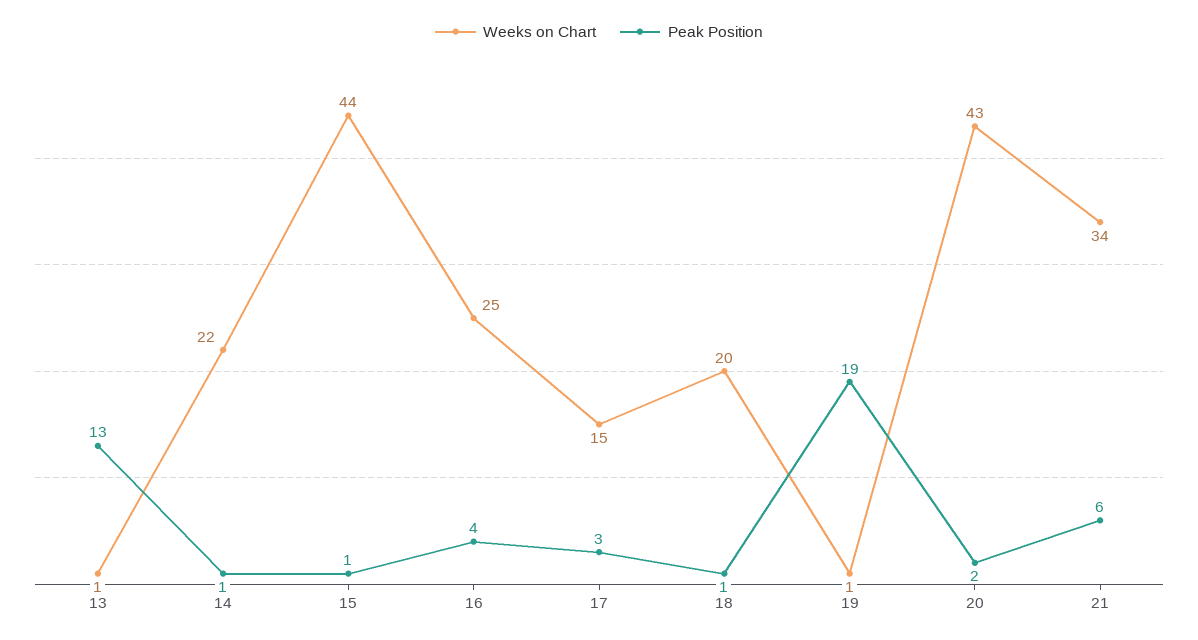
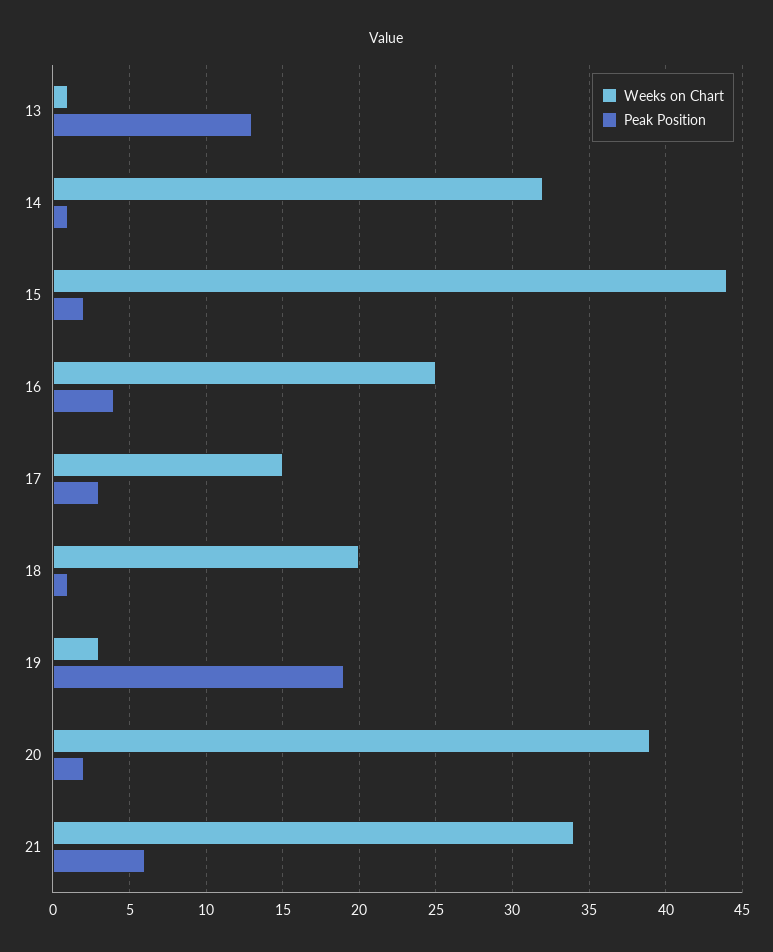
  {
    "Weeks on Chart": {
      "13": 1,
-     "14": 22,
+     "14": 32,
      "15": 44,
      "16": 25,
      "17": 15,
      "18": 20,
-     "19": 1,
+     "19": 3,
-     "20": 43,
+     "20": 39,
      "21": 34
    },
    "Peak Position": {
      "13": 13,
      "14": 1,
-     "15": 1,
+     "15": 2,
      "16": 4,
      "17": 3,
      "18": 1,
      "19": 19,
      "20": 2,
      "21": 6
    }
  }

